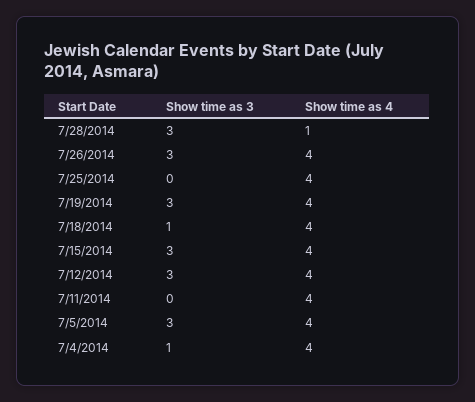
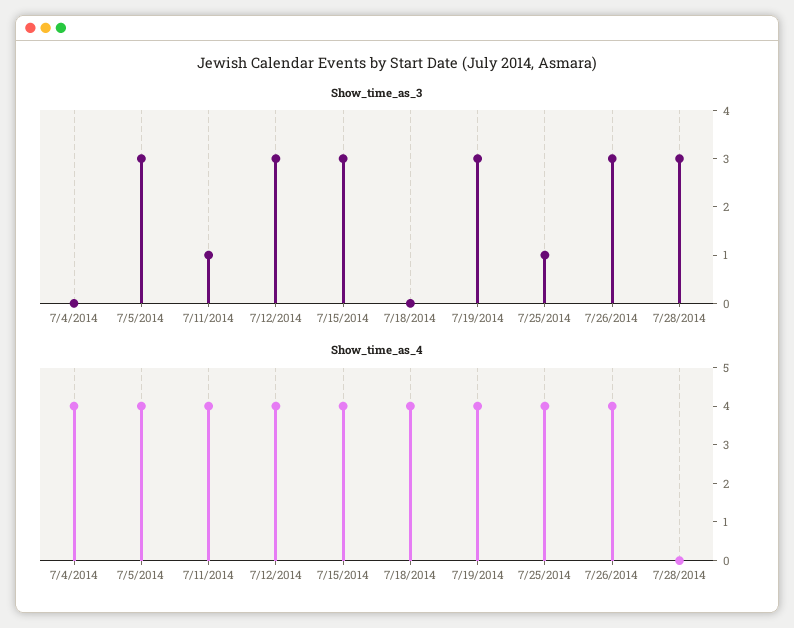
  {
    "Show time as 3": {
      "7/28/2014": 3,
      "7/26/2014": 3,
-     "7/25/2014": 0,
+     "7/25/2014": 1,
      "7/19/2014": 3,
-     "7/18/2014": 1,
+     "7/18/2014": 0,
      "7/15/2014": 3,
      "7/12/2014": 3,
-     "7/11/2014": 0,
+     "7/11/2014": 1,
      "7/5/2014": 3,
-     "7/4/2014": 1
+     "7/4/2014": 0
    },
    "Show time as 4": {
-     "7/28/2014": 1,
+     "7/28/2014": 0,
      "7/26/2014": 4,
      "7/25/2014": 4,
      "7/19/2014": 4,
      "7/18/2014": 4,
      "7/15/2014": 4,
      "7/12/2014": 4,
      "7/11/2014": 4,
      "7/5/2014": 4,
      "7/4/2014": 4
    }
  }

